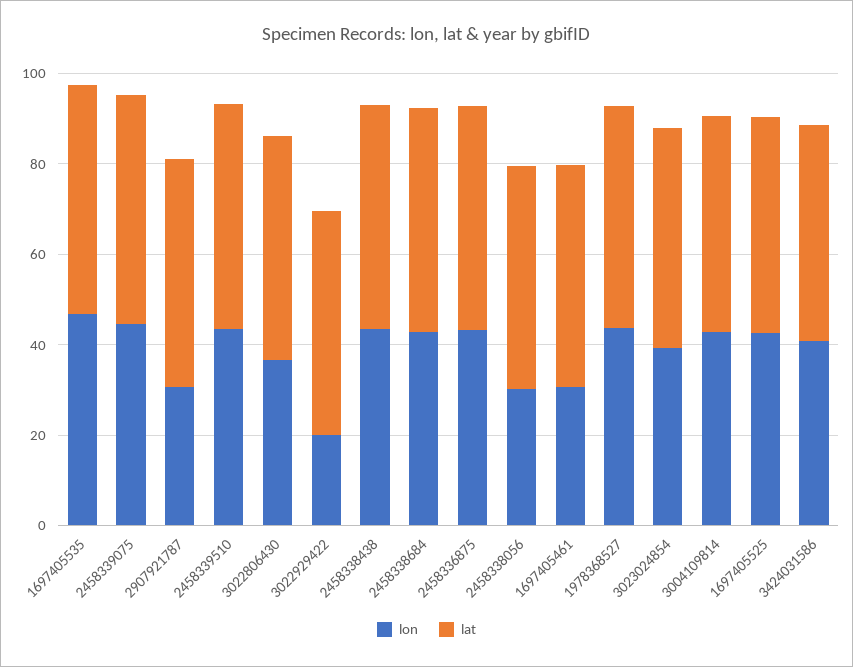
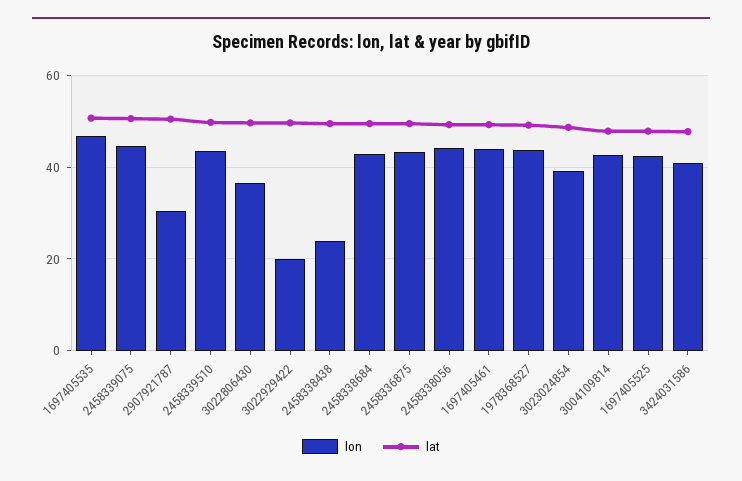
  {
    "lon": {
      "1697405535": 46,
      "2458339075": 44,
      "2907921787": 30,
      "2458339510": 44,
      "3022806430": 36,
      "3022929422": 20,
-     "2458338438": 45,
+     "2458338438": 24,
      "2458338684": 42,
      "2458336875": 44,
-     "2458338056": 30,
+     "2458338056": 44,
-     "1697405461": 30,
+     "1697405461": 44,
      "1978368527": 44,
      "3023024854": 40,
      "3004109814": 42,
      "1697405525": 42,
      "3424031586": 40
    },
    "lat": {
      "1697405535": 50,
      "2458339075": 50,
      "2907921787": 50,
      "2458339510": 50,
      "3022806430": 50,
      "3022929422": 50,
      "2458338438": 50,
      "2458338684": 50,
      "2458336875": 50,
      "2458338056": 50,
      "1697405461": 50,
      "1978368527": 50,
      "3023024854": 48,
      "3004109814": 48,
      "1697405525": 48,
      "3424031586": 48
    }
  }

